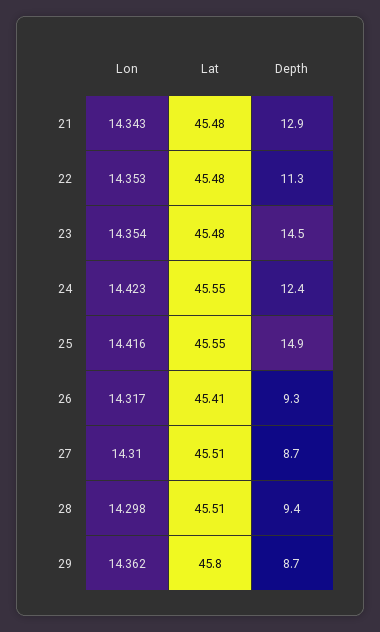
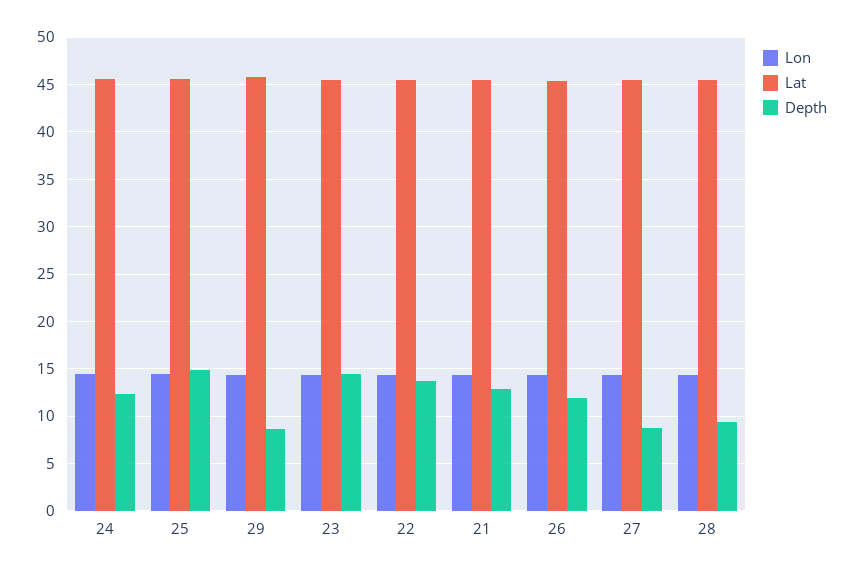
  {
    "Lon": {
      "21": 14.343,
      "22": 14.353,
      "23": 14.354,
      "24": 14.423,
      "25": 14.416,
      "26": 14.317,
      "27": 14.31,
      "28": 14.298,
      "29": 14.362
    },
    "Lat": {
      "21": 45.48,
      "22": 45.48,
      "23": 45.48,
      "24": 45.55,
      "25": 45.55,
      "26": 45.41,
      "27": 45.51,
      "28": 45.51,
      "29": 45.8
    },
    "Depth": {
      "21": 12.9,
-     "22": 11.3,
+     "22": 14,
      "23": 14.5,
      "24": 12.4,
      "25": 14.9,
-     "26": 9.3,
+     "26": 12,
      "27": 8.7,
      "28": 9.4,
      "29": 8.7
    }
  }

